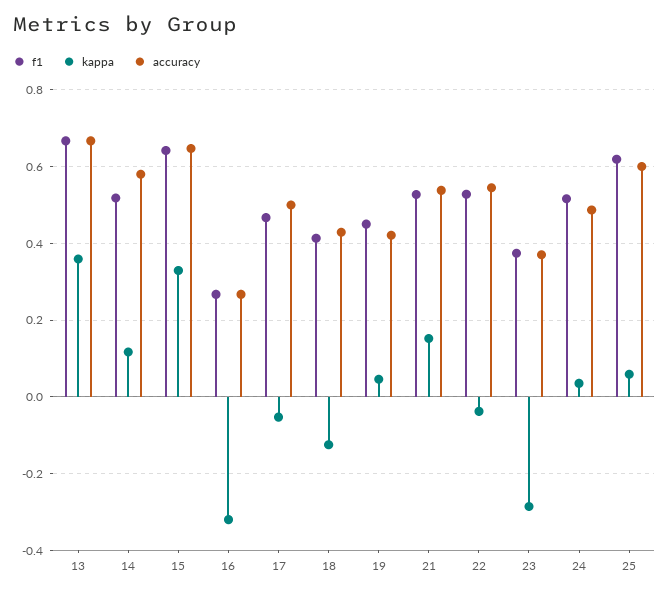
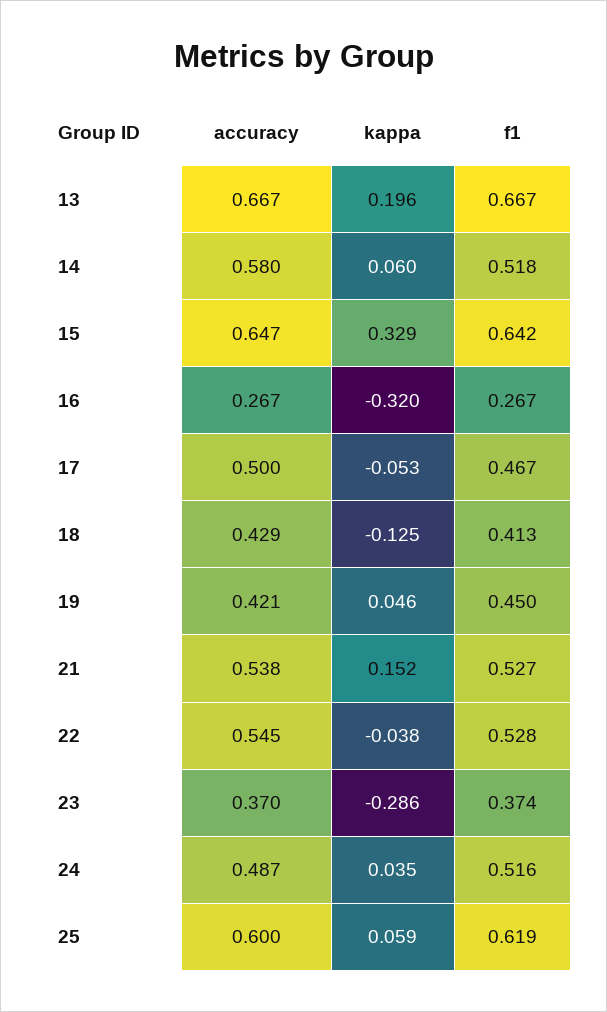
  {
    "f1": {
      "13": 0.667,
      "14": 0.518,
      "15": 0.642,
      "16": 0.267,
      "17": 0.467,
      "18": 0.413,
      "19": 0.45,
      "21": 0.527,
      "22": 0.528,
      "23": 0.374,
      "24": 0.516,
      "25": 0.619
    },
    "kappa": {
-     "13": 0.36,
+     "13": 0.196,
-     "14": 0.12,
+     "14": 0.06,
      "15": 0.329,
      "16": -0.32,
      "17": -0.053,
      "18": -0.125,
      "19": 0.046,
      "21": 0.152,
      "22": -0.038,
      "23": -0.286,
      "24": 0.035,
      "25": 0.059
    },
    "accuracy": {
      "13": 0.667,
      "14": 0.58,
      "15": 0.647,
      "16": 0.267,
      "17": 0.5,
      "18": 0.429,
      "19": 0.421,
      "21": 0.538,
      "22": 0.545,
      "23": 0.37,
      "24": 0.487,
      "25": 0.6
    }
  }

